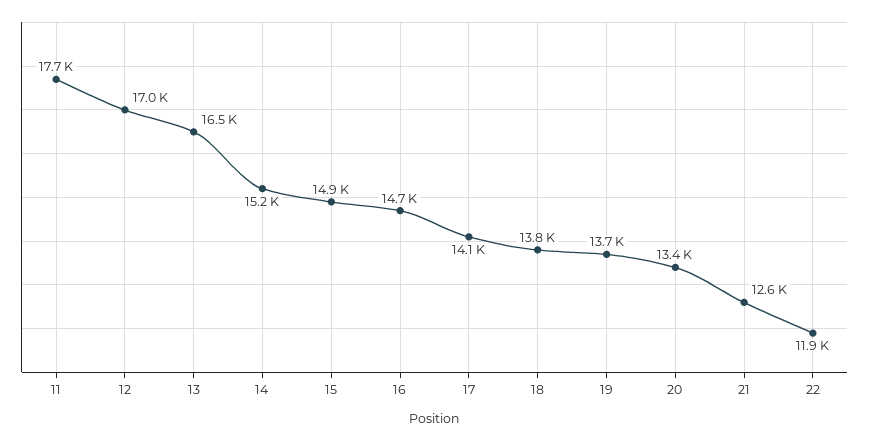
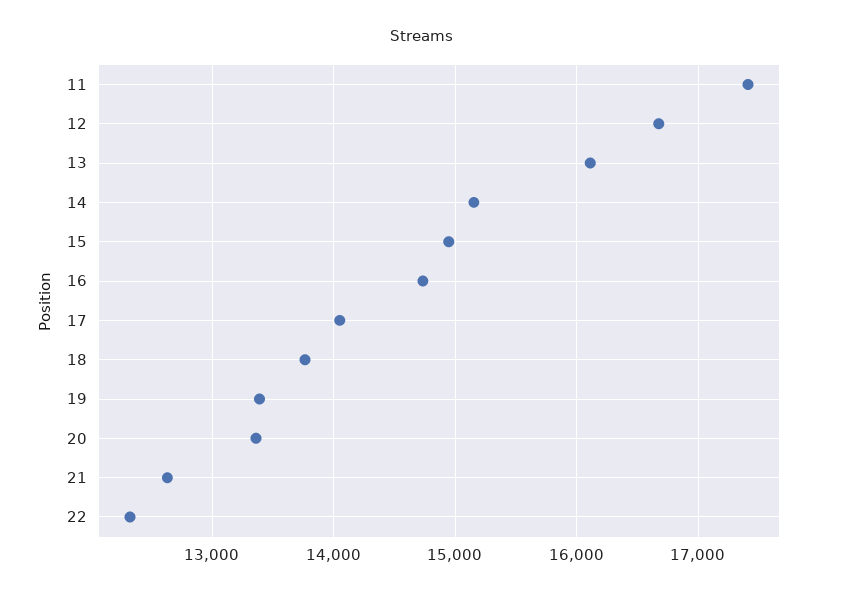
  {
-   "11": 17700,
+   "11": 17400,
-   "12": 17000,
+   "12": 16700,
-   "13": 16500,
+   "13": 16100,
    "14": 15200,
    "15": 14900,
    "16": 14700,
    "17": 14100,
    "18": 13800,
-   "19": 13700,
+   "19": 13400,
    "20": 13400,
    "21": 12600,
-   "22": 11900
+   "22": 12300
  }

